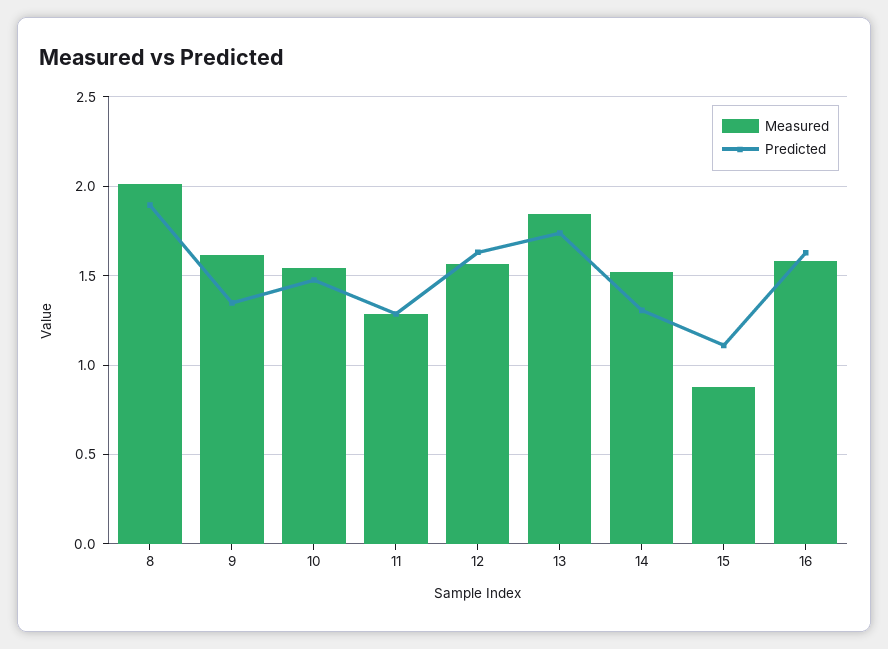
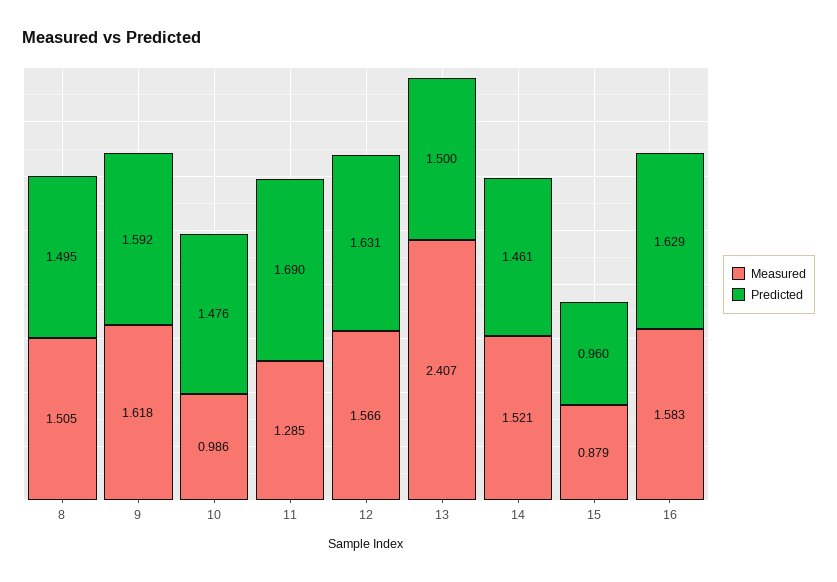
  {
    "Measured": {
-     "8": 2,
+     "8": 1.505,
      "9": 1.618,
-     "10": 1.55,
+     "10": 0.986,
      "11": 1.285,
      "12": 1.566,
-     "13": 1.85,
+     "13": 2.407,
      "14": 1.521,
      "15": 0.879,
      "16": 1.583
    },
    "Predicted": {
-     "8": 1.9,
+     "8": 1.495,
-     "9": 1.35,
+     "9": 1.592,
      "10": 1.476,
-     "11": 1.3,
+     "11": 1.69,
      "12": 1.631,
-     "13": 1.75,
+     "13": 1.5,
-     "14": 1.3,
+     "14": 1.461,
-     "15": 1.1,
+     "15": 0.96,
      "16": 1.629
    }
  }

